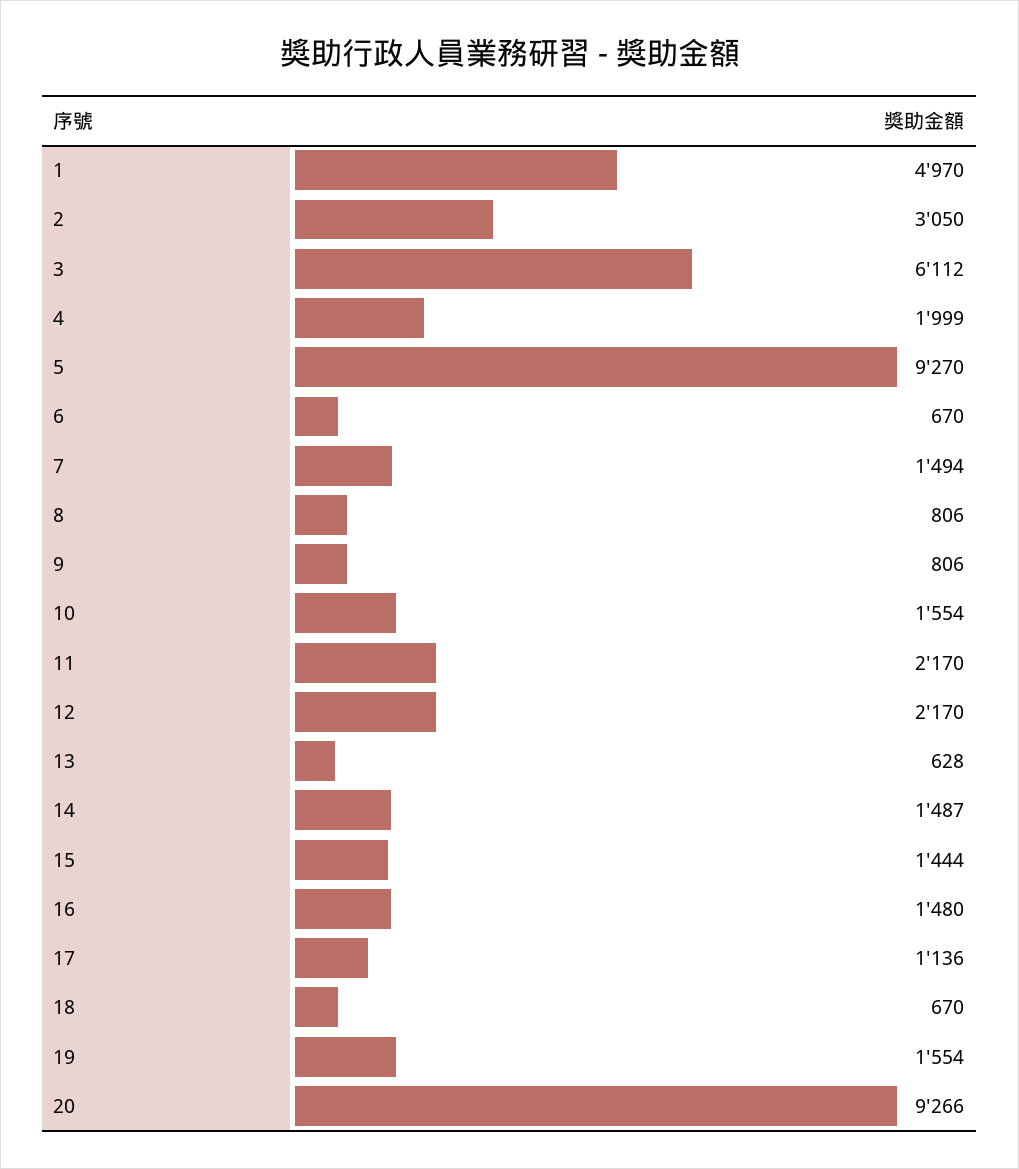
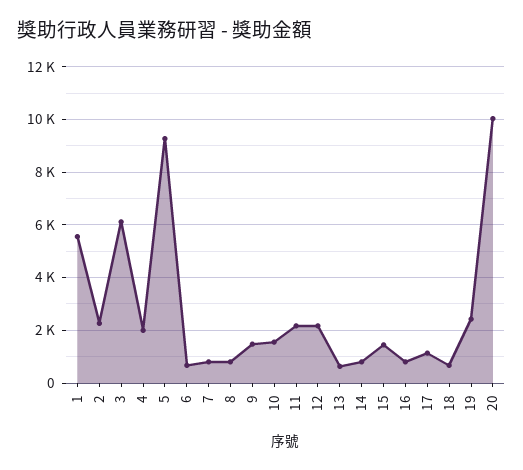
  {
-   "1": 4970,
+   "1": 5500,
-   "2": 3050,
+   "2": 2250,
    "3": 6112,
    "4": 1999,
    "5": 9270,
    "6": 670,
-   "7": 1494,
+   "7": 750,
    "8": 806,
-   "9": 806,
+   "9": 1500,
    "10": 1554,
    "11": 2170,
    "12": 2170,
    "13": 628,
-   "14": 1487,
+   "14": 750,
    "15": 1444,
-   "16": 1480,
+   "16": 750,
    "17": 1136,
    "18": 670,
-   "19": 1554,
+   "19": 2500,
-   "20": 9266
+   "20": 10000
  }

